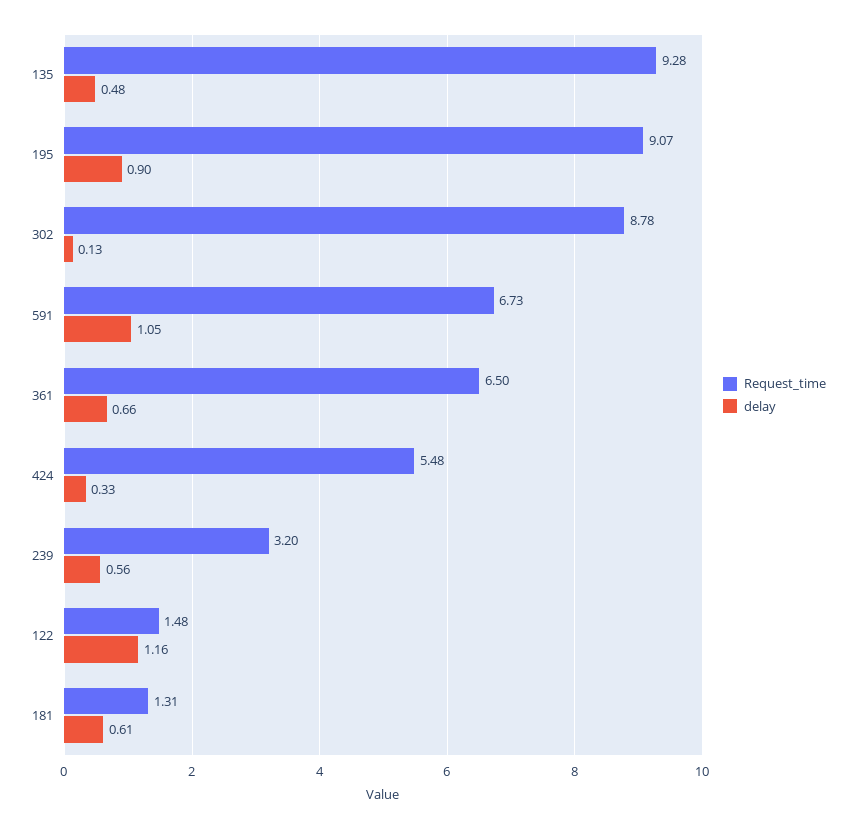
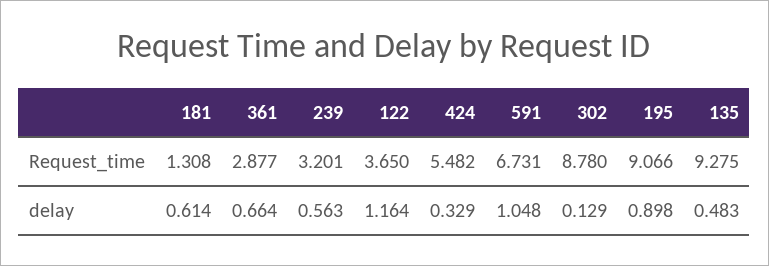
  {
    "Request_time": {
      "135": 9.275,
      "195": 9.066,
      "302": 8.78,
      "591": 6.731,
-     "361": 6.5,
+     "361": 2.877,
      "424": 5.482,
      "239": 3.201,
-     "122": 1.48,
+     "122": 3.65,
      "181": 1.308
    },
    "delay": {
      "135": 0.483,
      "195": 0.898,
      "302": 0.129,
      "591": 1.048,
      "361": 0.664,
      "424": 0.329,
      "239": 0.563,
      "122": 1.164,
      "181": 0.614
    }
  }

